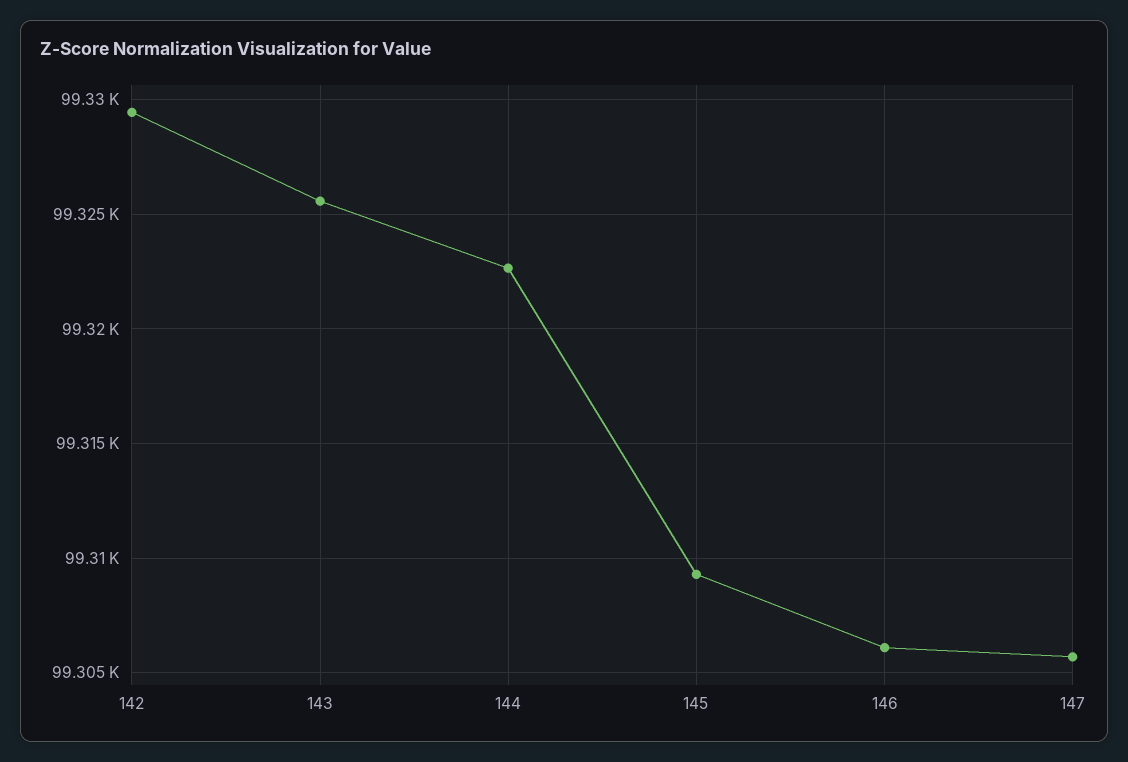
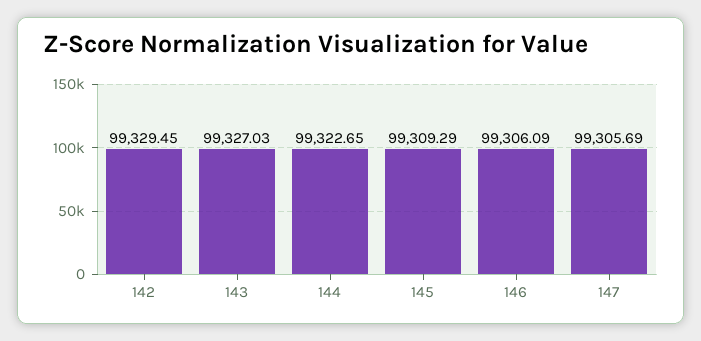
  {
    "142": 99329.45,
-   "143": 99325.5,
+   "143": 99327.03,
    "144": 99322.65,
    "145": 99309.29,
    "146": 99306.09,
    "147": 99305.69
  }

